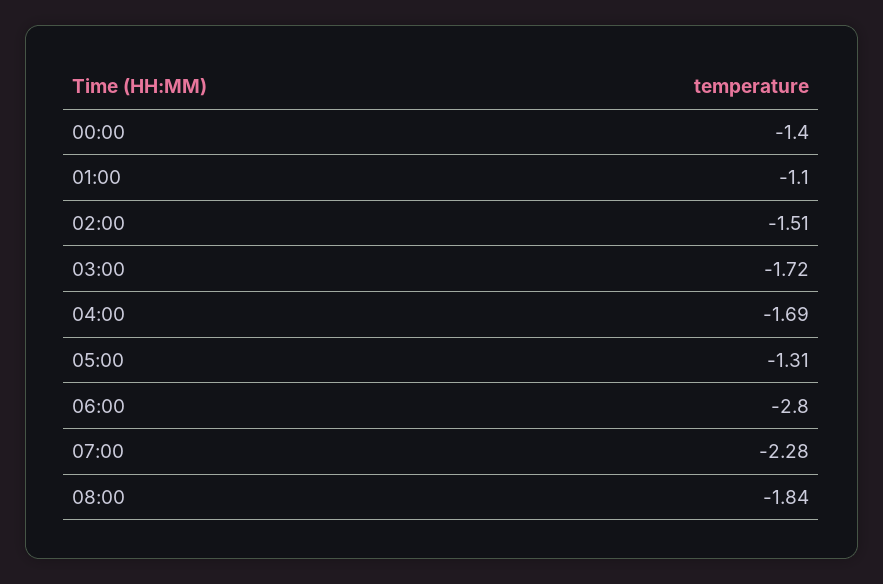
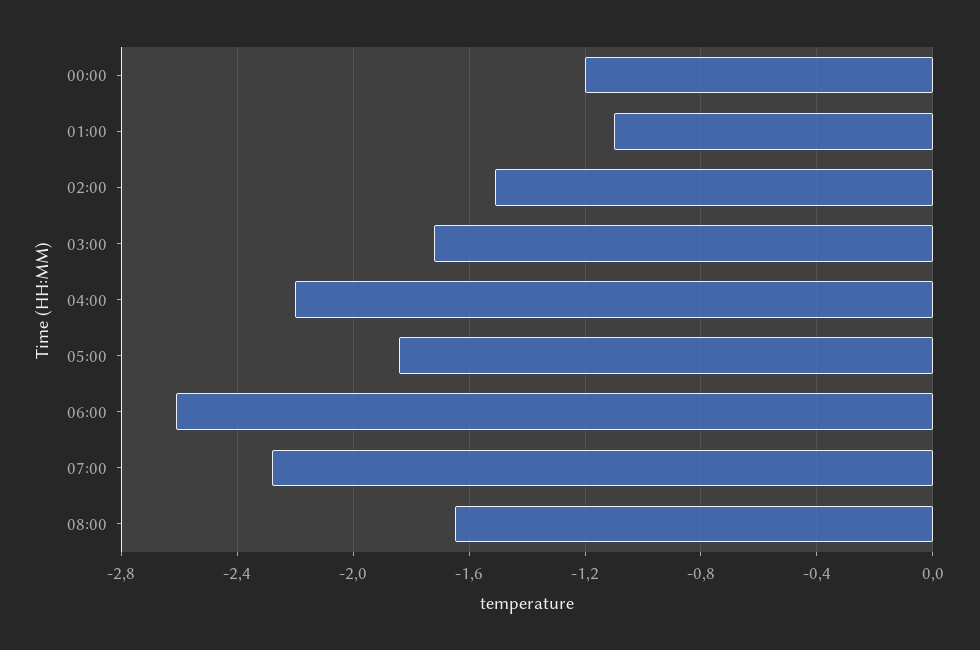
  {
-   "00:00": -1.4,
+   "00:00": -1.2,
    "01:00": -1.1,
    "02:00": -1.51,
    "03:00": -1.72,
-   "04:00": -1.69,
+   "04:00": -2.2,
-   "05:00": -1.31,
+   "05:00": -1.85,
-   "06:00": -2.8,
+   "06:00": -2.6,
    "07:00": -2.28,
-   "08:00": -1.84
+   "08:00": -1.65
  }

